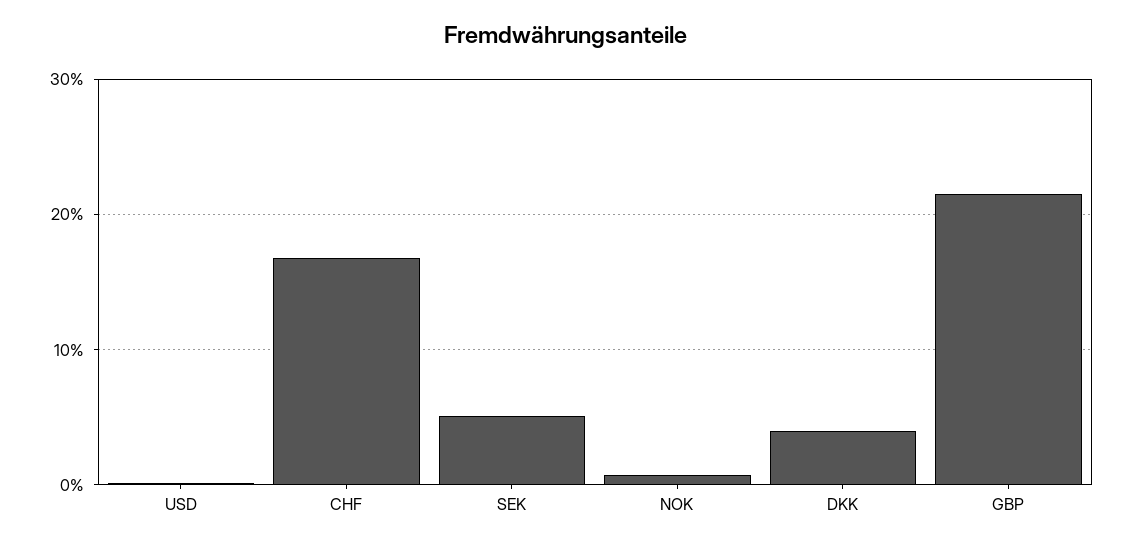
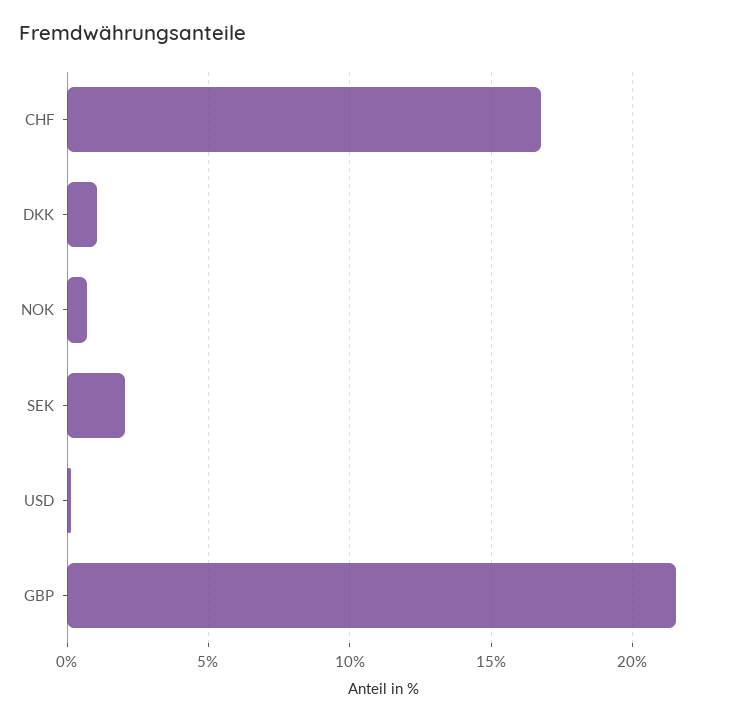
  {
    "USD": 0,
    "CHF": 17,
-   "SEK": 5,
+   "SEK": 2,
    "NOK": 0.5,
-   "DKK": 4,
+   "DKK": 1,
    "GBP": 21.5
  }

